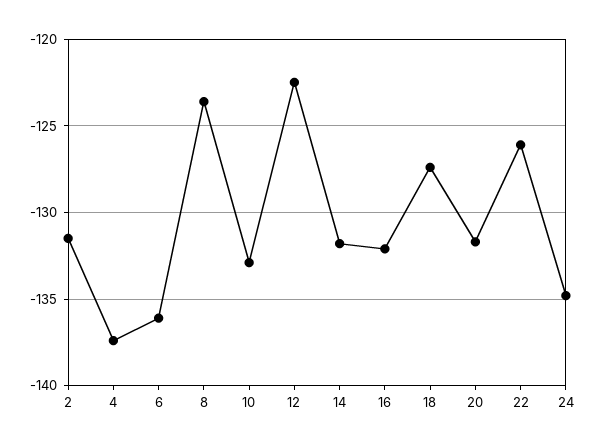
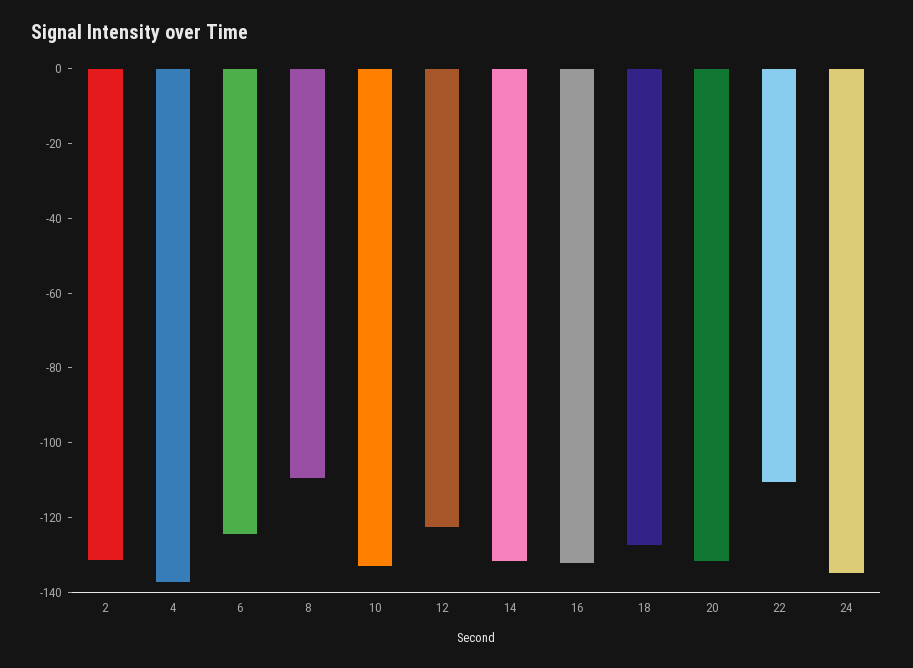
  {
    "2": -131.5,
    "4": -137.5,
-   "6": -136,
+   "6": -125,
-   "8": -123.5,
+   "8": -110,
    "10": -133,
    "12": -122.5,
    "14": -132,
    "16": -132,
    "18": -127.5,
    "20": -131.5,
-   "22": -126,
+   "22": -110,
    "24": -135
  }

